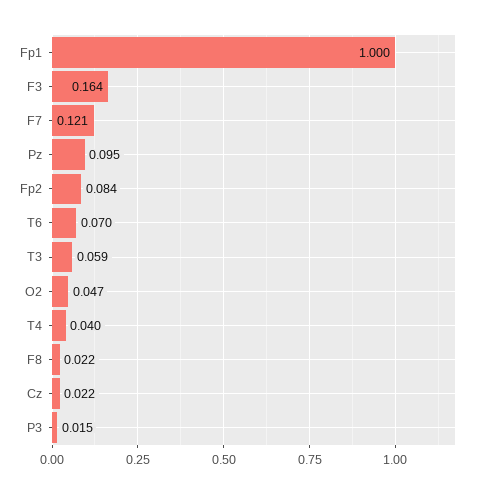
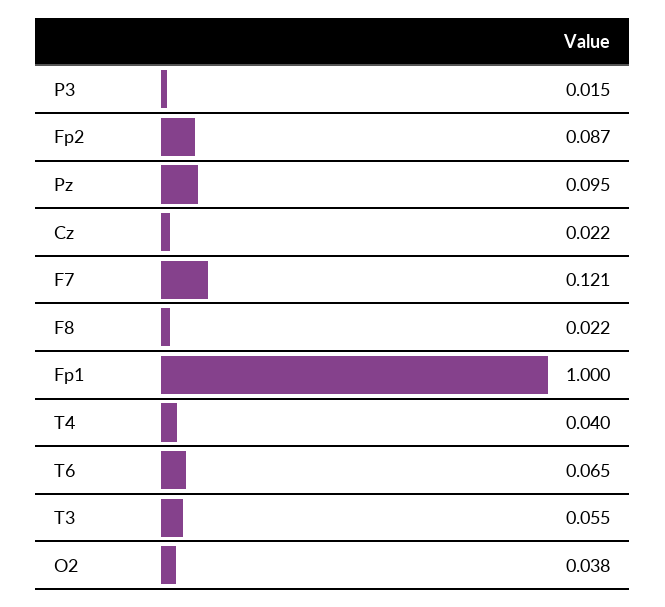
  {
    "Fp1": 1,
-   "F3": 0.164,
    "F7": 0.121,
    "Pz": 0.095,
-   "Fp2": 0.084,
+   "Fp2": 0.087,
-   "T6": 0.07,
+   "T6": 0.065,
-   "T3": 0.059,
+   "T3": 0.055,
-   "O2": 0.047,
+   "O2": 0.038,
    "T4": 0.04,
    "F8": 0.022,
    "Cz": 0.022,
    "P3": 0.015
  }

